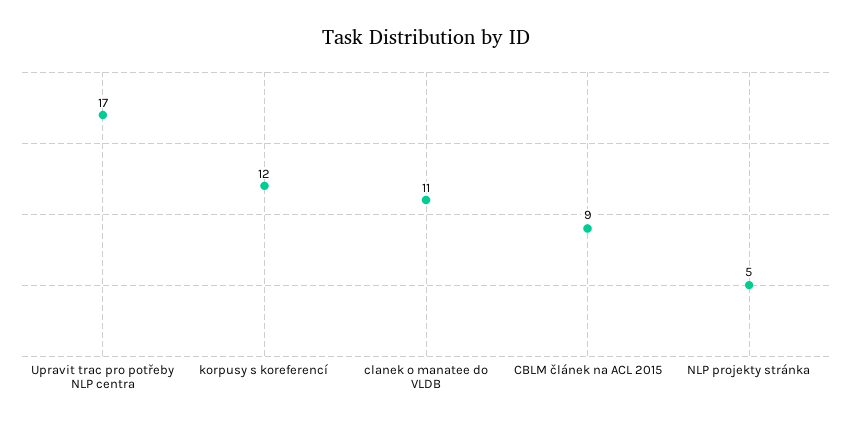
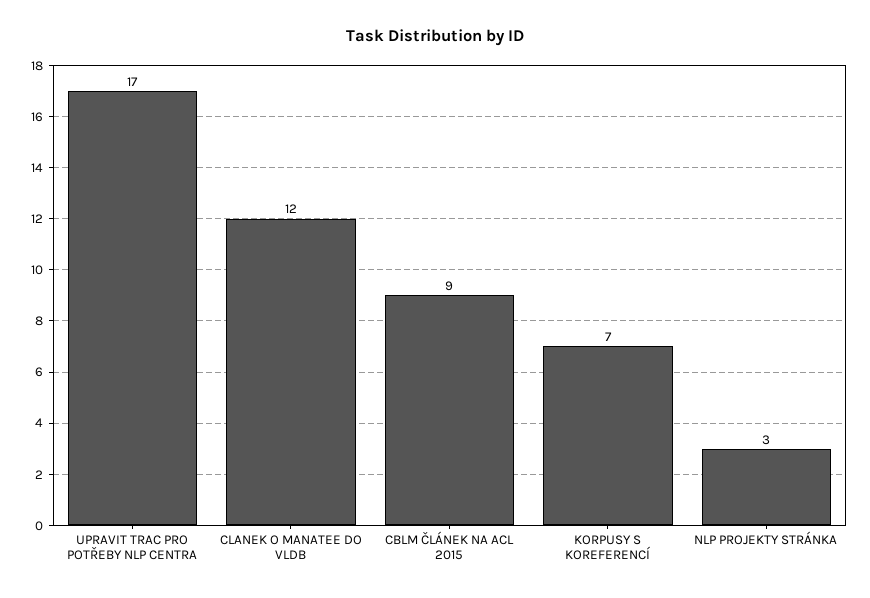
  {
    "Upravit trac pro potřeby NLP centra": 17,
-   "korpusy s koreferencí": 12,
+   "korpusy s koreferencí": 7,
-   "clanek o manatee do VLDB": 11,
+   "clanek o manatee do VLDB": 12,
    "CBLM článek na ACL 2015": 9,
-   "NLP projekty stránka": 5
+   "NLP projekty stránka": 3
  }

